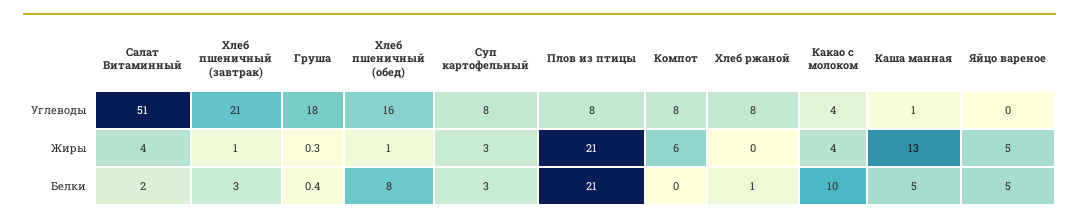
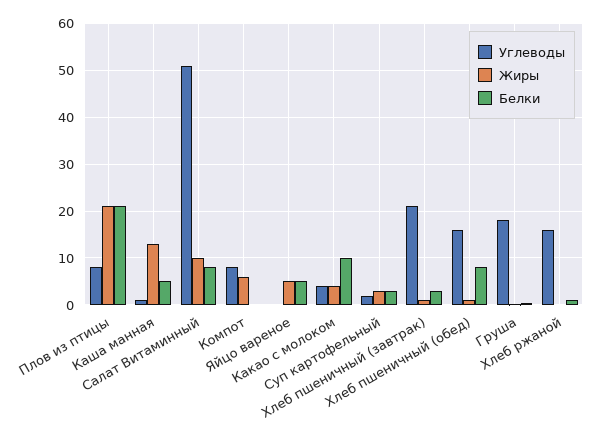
  {
    "Углеводы": {
      "Салат Витаминный": 51,
      "Хлеб пшеничный (завтрак)": 21,
      "Груша": 18,
      "Хлеб пшеничный (обед)": 16,
-     "Суп картофельный": 8,
+     "Суп картофельный": 2,
      "Плов из птицы": 8,
      "Компот": 8,
-     "Хлеб ржаной": 8,
+     "Хлеб ржаной": 16,
      "Какао с молоком": 4,
      "Каша манная": 1,
      "Яйцо вареное": 0
    },
    "Жиры": {
-     "Салат Витаминный": 4,
+     "Салат Витаминный": 10,
      "Хлеб пшеничный (завтрак)": 1,
      "Груша": 0.3,
      "Хлеб пшеничный (обед)": 1,
      "Суп картофельный": 3,
      "Плов из птицы": 21,
      "Компот": 6,
      "Хлеб ржаной": 0,
      "Какао с молоком": 4,
      "Каша манная": 13,
      "Яйцо вареное": 5
    },
    "Белки": {
-     "Салат Витаминный": 2,
+     "Салат Витаминный": 8,
      "Хлеб пшеничный (завтрак)": 3,
      "Груша": 0.4,
      "Хлеб пшеничный (обед)": 8,
      "Суп картофельный": 3,
      "Плов из птицы": 21,
      "Компот": 0,
      "Хлеб ржаной": 1,
      "Какао с молоком": 10,
      "Каша манная": 5,
      "Яйцо вареное": 5
    }
  }

